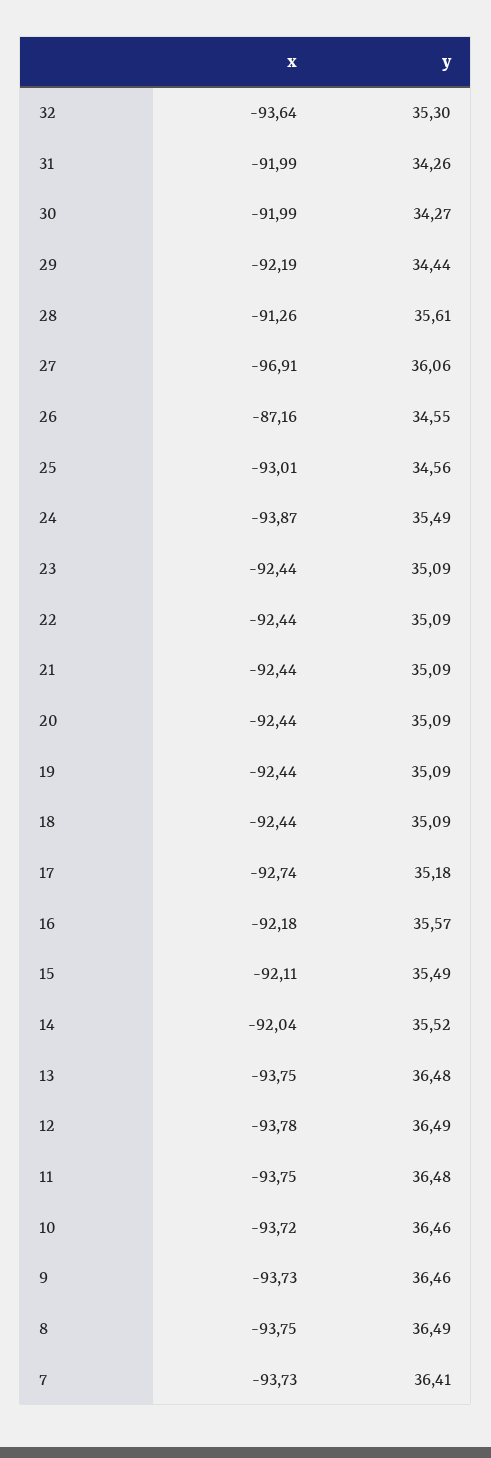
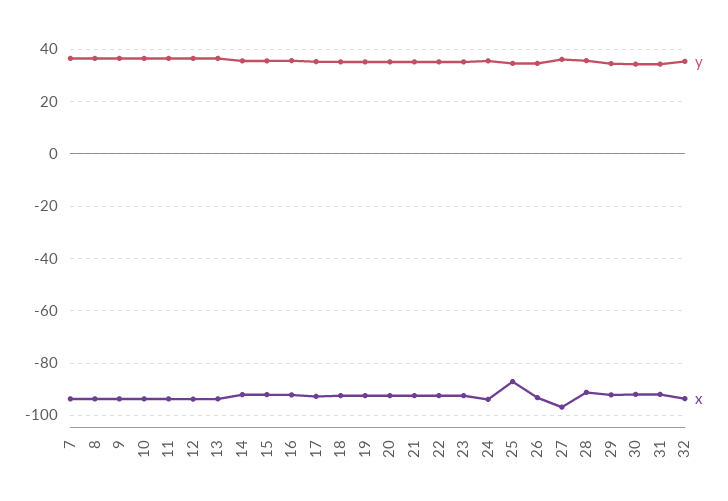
  {
    "x": {
      "32": -93.64,
      "31": -91.99,
      "30": -91.99,
      "29": -92.19,
      "28": -91.26,
      "27": -96.91,
-     "26": -87.16,
+     "26": -92.5,
-     "25": -93.01,
+     "25": -87.5,
      "24": -93.87,
      "23": -92.44,
      "22": -92.44,
      "21": -92.44,
      "20": -92.44,
      "19": -92.44,
      "18": -92.44,
      "17": -92.74,
      "16": -92.18,
      "15": -92.11,
      "14": -92.04,
      "13": -93.75,
      "12": -93.78,
      "11": -93.75,
      "10": -93.72,
      "9": -93.73,
      "8": -93.75,
      "7": -93.73
    },
    "y": {
      "32": 35.3,
      "31": 34.26,
      "30": 34.27,
      "29": 34.44,
      "28": 35.61,
      "27": 36.06,
      "26": 34.55,
      "25": 34.56,
      "24": 35.49,
      "23": 35.09,
      "22": 35.09,
      "21": 35.09,
      "20": 35.09,
      "19": 35.09,
      "18": 35.09,
      "17": 35.18,
      "16": 35.57,
      "15": 35.49,
      "14": 35.52,
      "13": 36.48,
      "12": 36.49,
      "11": 36.48,
      "10": 36.46,
      "9": 36.46,
      "8": 36.49,
      "7": 36.41
    }
  }

